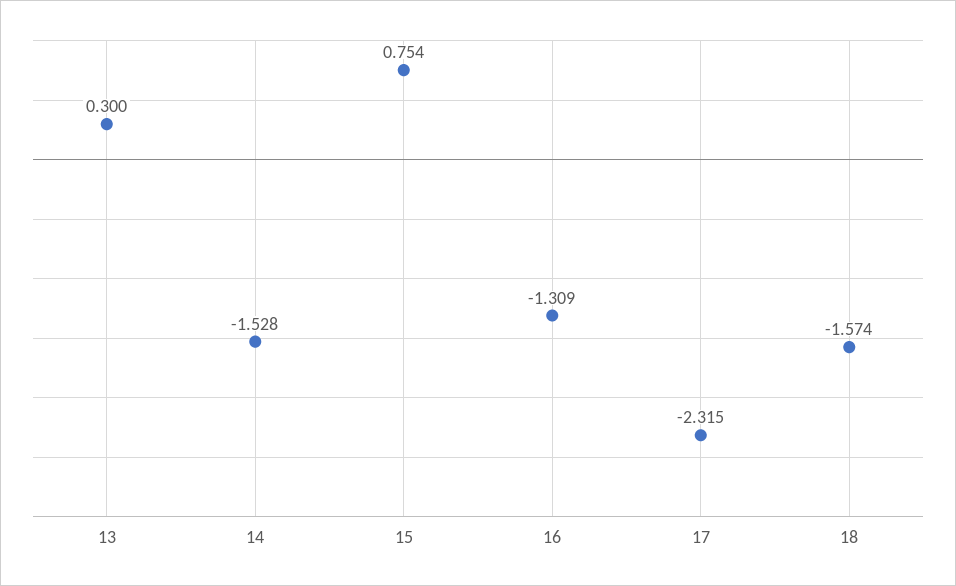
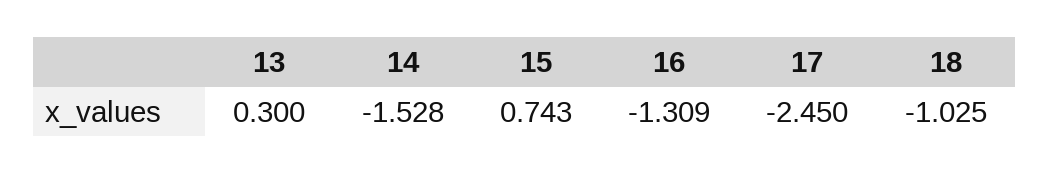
  {
    "13": 0.3,
    "14": -1.528,
-   "15": 0.754,
+   "15": 0.743,
    "16": -1.309,
-   "17": -2.315,
+   "17": -2.45,
-   "18": -1.574
+   "18": -1.025
  }

